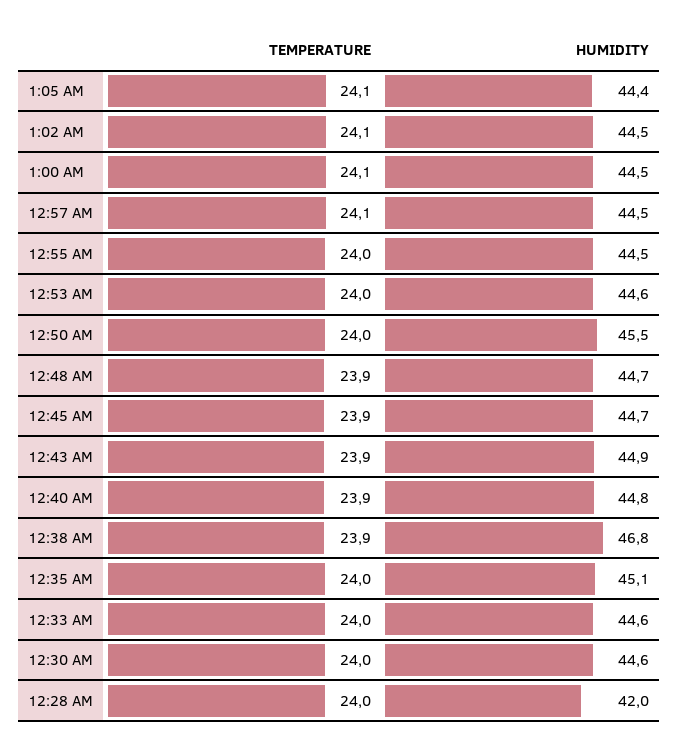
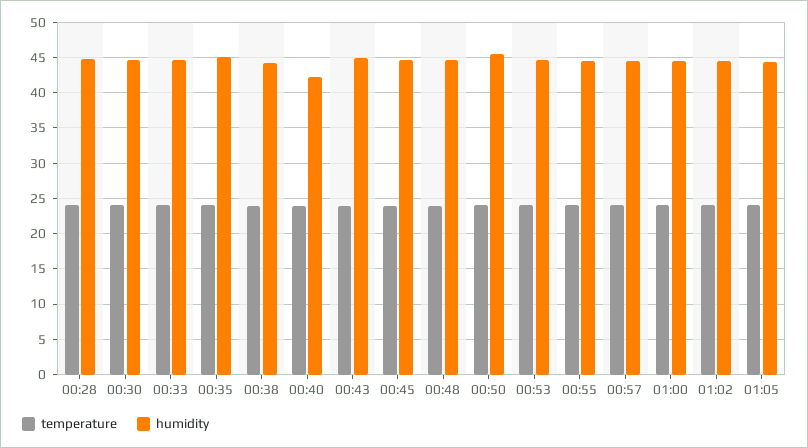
  {
    "TEMPERATURE": {
      "1:05 AM": 24.1,
      "1:02 AM": 24.1,
      "1:00 AM": 24.1,
      "12:57 AM": 24.1,
      "12:55 AM": 24,
      "12:53 AM": 24,
      "12:50 AM": 24,
      "12:48 AM": 23.9,
      "12:45 AM": 23.9,
      "12:43 AM": 23.9,
      "12:40 AM": 23.9,
      "12:38 AM": 23.9,
      "12:35 AM": 24,
      "12:33 AM": 24,
      "12:30 AM": 24,
      "12:28 AM": 24
    },
    "HUMIDITY": {
      "1:05 AM": 44.4,
      "1:02 AM": 44.5,
      "1:00 AM": 44.5,
      "12:57 AM": 44.5,
      "12:55 AM": 44.5,
      "12:53 AM": 44.6,
      "12:50 AM": 45.5,
      "12:48 AM": 44.7,
      "12:45 AM": 44.7,
      "12:43 AM": 44.9,
-     "12:40 AM": 44.8,
+     "12:40 AM": 42,
-     "12:38 AM": 46.8,
+     "12:38 AM": 44,
      "12:35 AM": 45.1,
      "12:33 AM": 44.6,
      "12:30 AM": 44.6,
-     "12:28 AM": 42
+     "12:28 AM": 45
    }
  }

